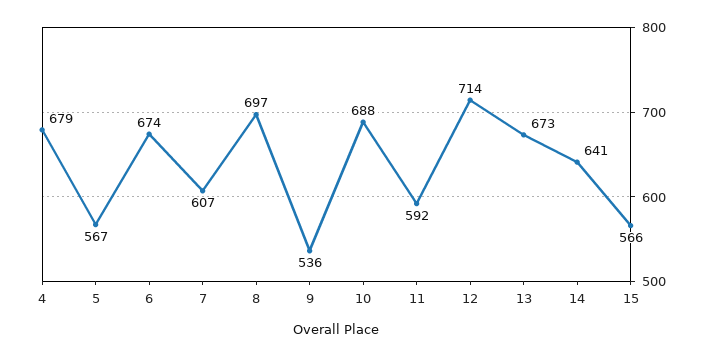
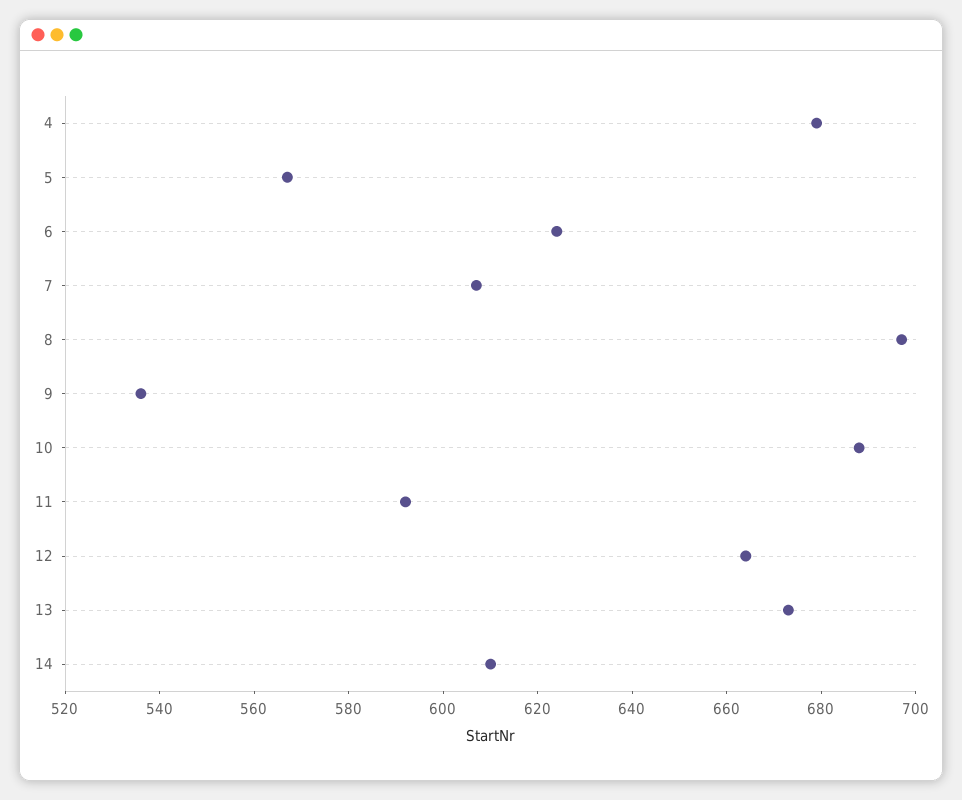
  {
    "4": 679,
    "5": 567,
-   "6": 674,
+   "6": 625,
    "7": 607,
    "8": 697,
    "9": 536,
    "10": 688,
    "11": 592,
-   "12": 714,
+   "12": 665,
    "13": 673,
-   "14": 641,
+   "14": 610
-   "15": 566
  }

